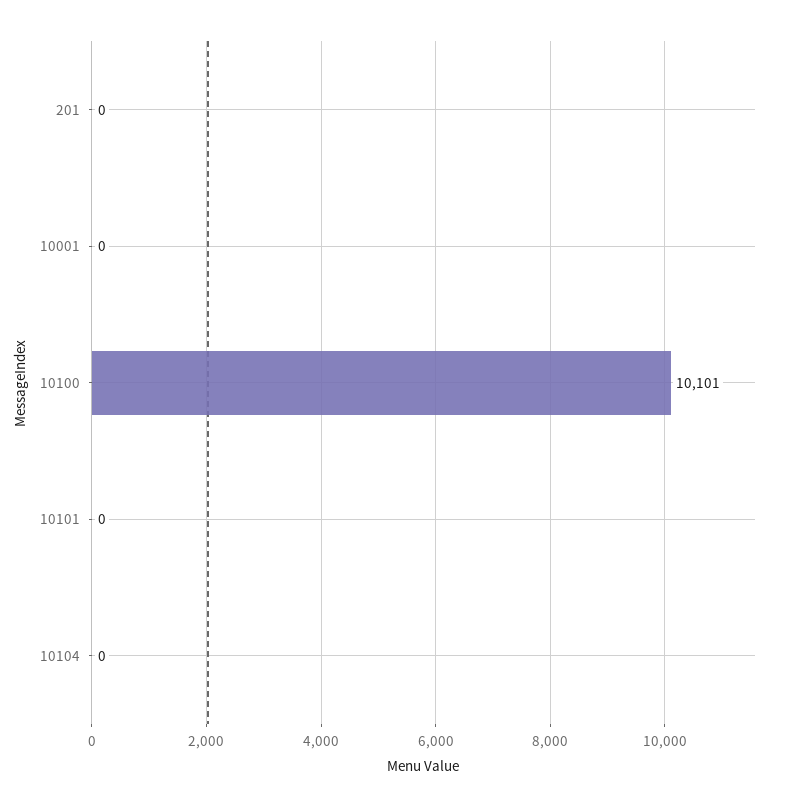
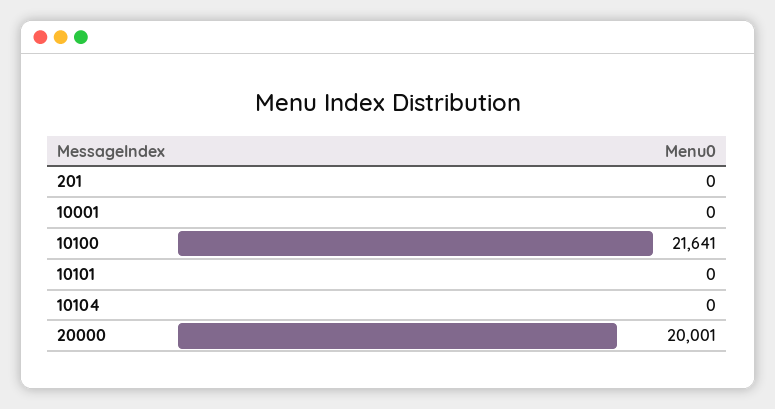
  {
    "201": 0,
    "10001": 0,
-   "10100": 10101,
+   "10100": 21641,
    "10101": 0,
-   "10104": 0
+   "10104": 0,
+   "20000": 20001
  }

